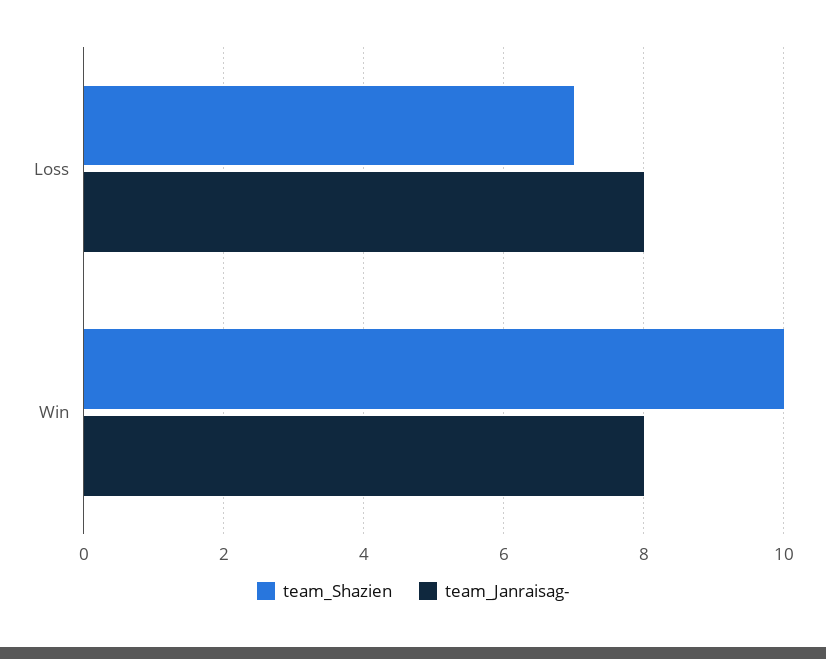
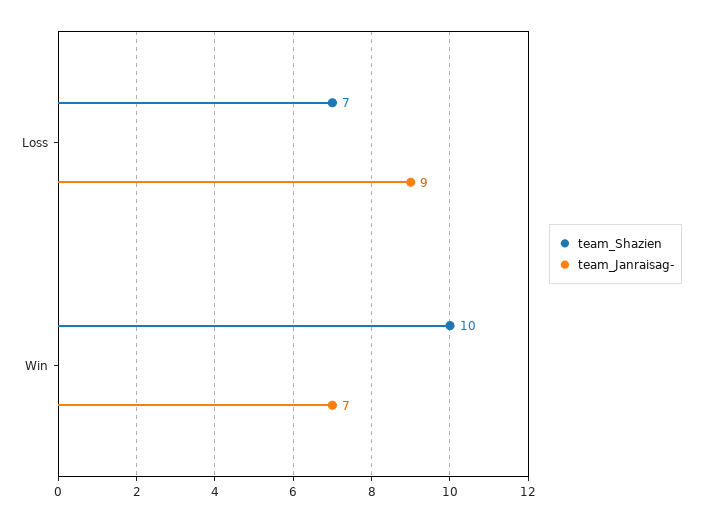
  {
    "team_Shazien": {
      "Loss": 7,
      "Win": 10
    },
    "team_Janraisag-": {
-     "Loss": 8,
+     "Loss": 9,
-     "Win": 8
+     "Win": 7
    }
  }

